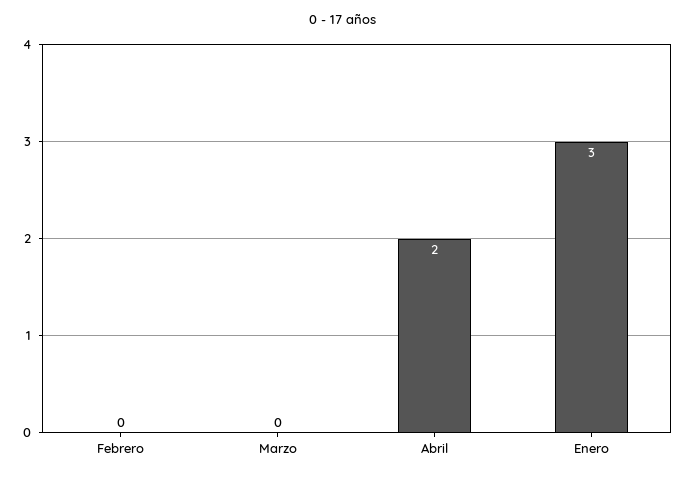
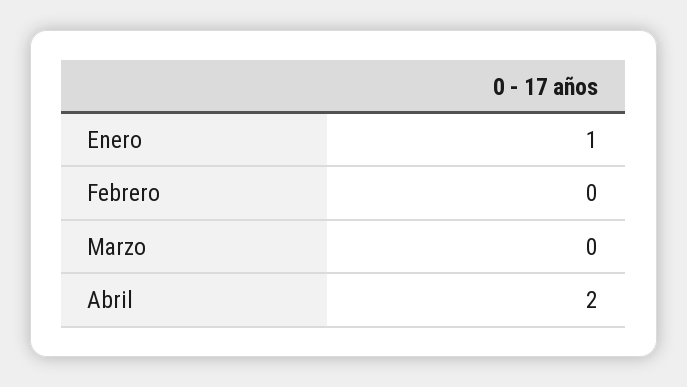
  {
    "Febrero": 0,
    "Marzo": 0,
    "Abril": 2,
-   "Enero": 3
+   "Enero": 1
  }

